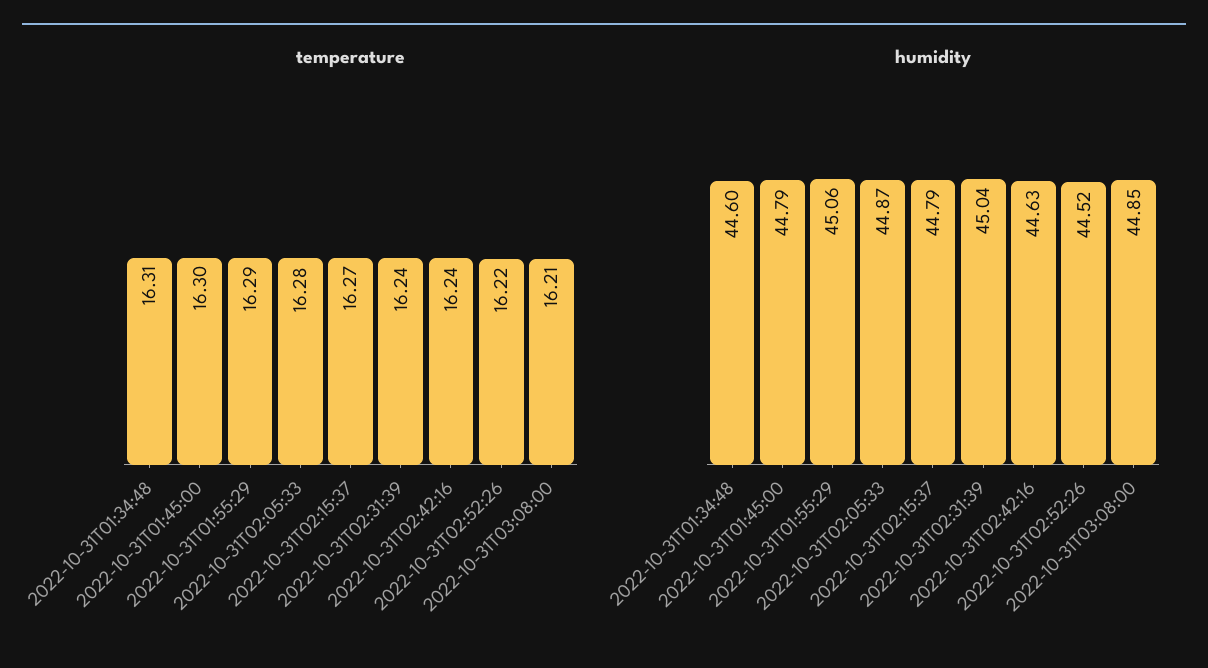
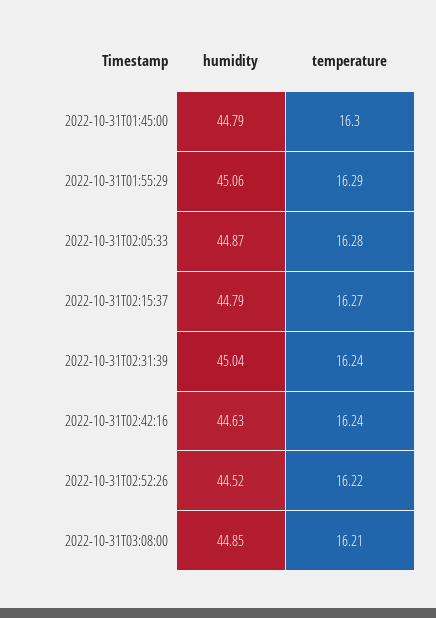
  {
    "temperature": {
-     "2022-10-31T01:34:48": 16.31,
      "2022-10-31T01:45:00": 16.3,
      "2022-10-31T01:55:29": 16.29,
      "2022-10-31T02:05:33": 16.28,
      "2022-10-31T02:15:37": 16.27,
      "2022-10-31T02:31:39": 16.24,
      "2022-10-31T02:42:16": 16.24,
      "2022-10-31T02:52:26": 16.22,
      "2022-10-31T03:08:00": 16.21
    },
    "humidity": {
-     "2022-10-31T01:34:48": 44.6,
      "2022-10-31T01:45:00": 44.79,
      "2022-10-31T01:55:29": 45.06,
      "2022-10-31T02:05:33": 44.87,
      "2022-10-31T02:15:37": 44.79,
      "2022-10-31T02:31:39": 45.04,
      "2022-10-31T02:42:16": 44.63,
      "2022-10-31T02:52:26": 44.52,
      "2022-10-31T03:08:00": 44.85
    }
  }

